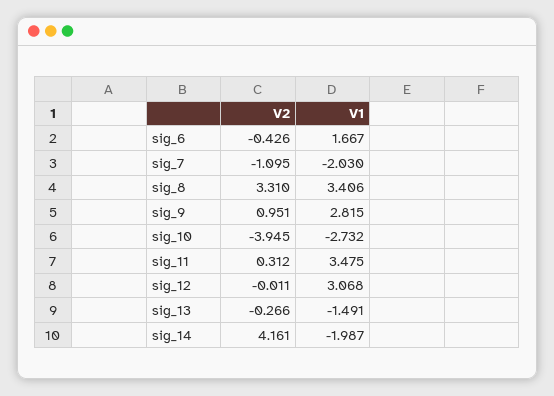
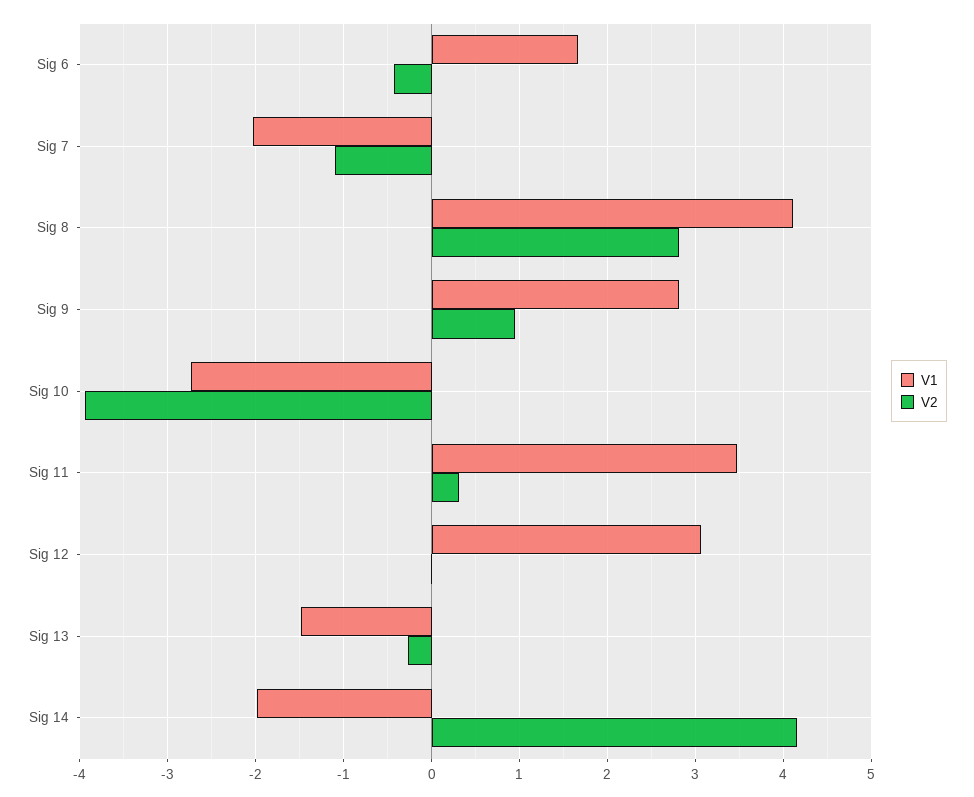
  {
    "V2": {
      "sig_6": -0.426,
      "sig_7": -1.095,
-     "sig_8": 3.31,
+     "sig_8": 2.8,
      "sig_9": 0.951,
      "sig_10": -3.945,
      "sig_11": 0.312,
      "sig_12": -0.011,
      "sig_13": -0.266,
      "sig_14": 4.161
    },
    "V1": {
      "sig_6": 1.667,
      "sig_7": -2.03,
-     "sig_8": 3.406,
+     "sig_8": 4.1,
      "sig_9": 2.815,
      "sig_10": -2.732,
      "sig_11": 3.475,
      "sig_12": 3.068,
      "sig_13": -1.491,
      "sig_14": -1.987
    }
  }

